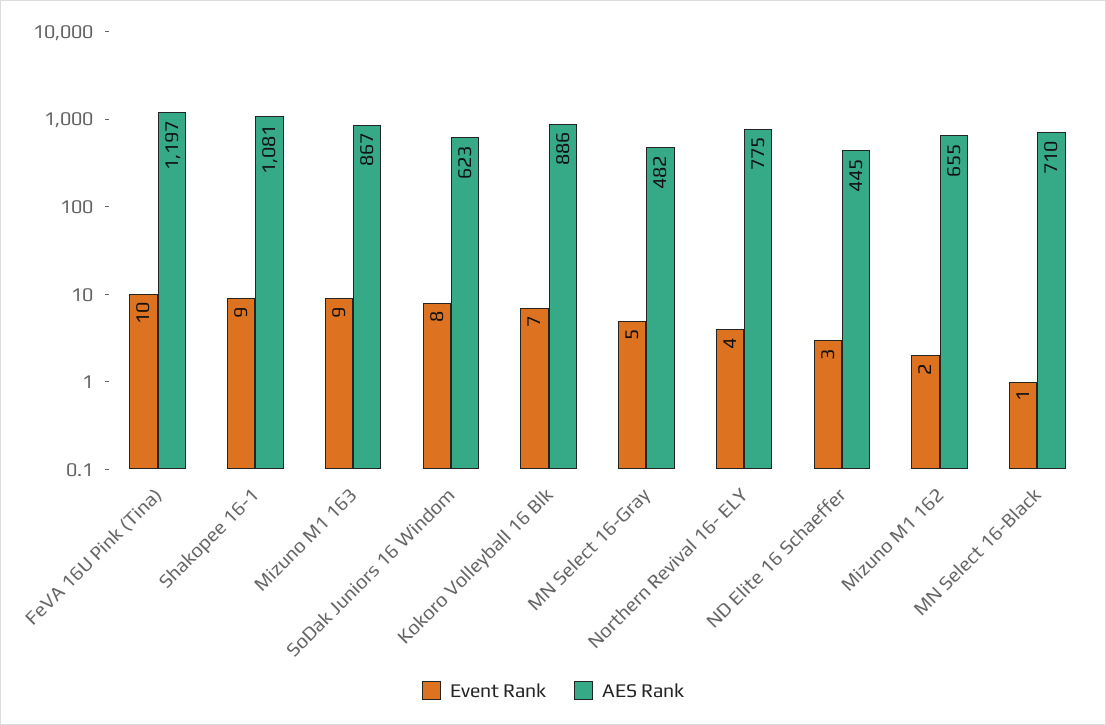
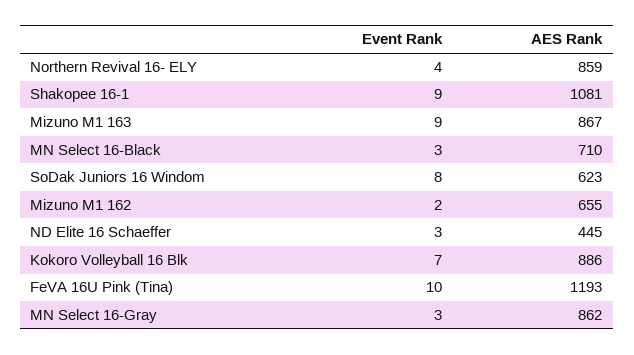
  {
    "Event Rank": {
      "FeVA 16U Pink (Tina)": 10,
      "Shakopee 16-1": 9,
      "Mizuno M1 163": 9,
      "SoDak Juniors 16 Windom": 8,
      "Kokoro Volleyball 16 Blk": 7,
-     "MN Select 16-Gray": 5,
+     "MN Select 16-Gray": 3,
      "Northern Revival 16- ELY": 4,
      "ND Elite 16 Schaeffer": 3,
      "Mizuno M1 162": 2,
-     "MN Select 16-Black": 1
+     "MN Select 16-Black": 3
    },
    "AES Rank": {
-     "FeVA 16U Pink (Tina)": 1197,
+     "FeVA 16U Pink (Tina)": 1193,
      "Shakopee 16-1": 1081,
      "Mizuno M1 163": 867,
      "SoDak Juniors 16 Windom": 623,
      "Kokoro Volleyball 16 Blk": 886,
-     "MN Select 16-Gray": 482,
+     "MN Select 16-Gray": 862,
-     "Northern Revival 16- ELY": 775,
+     "Northern Revival 16- ELY": 859,
      "ND Elite 16 Schaeffer": 445,
      "Mizuno M1 162": 655,
      "MN Select 16-Black": 710
    }
  }

